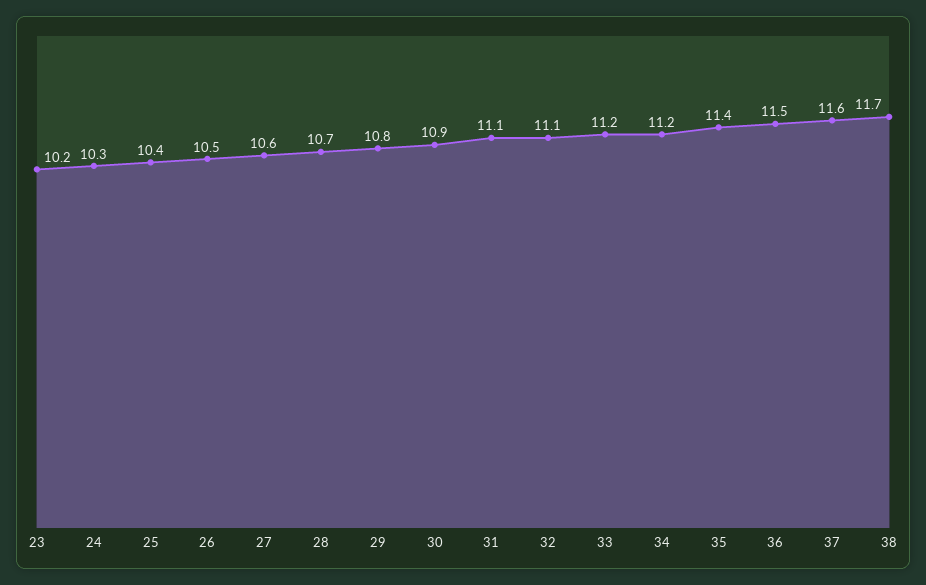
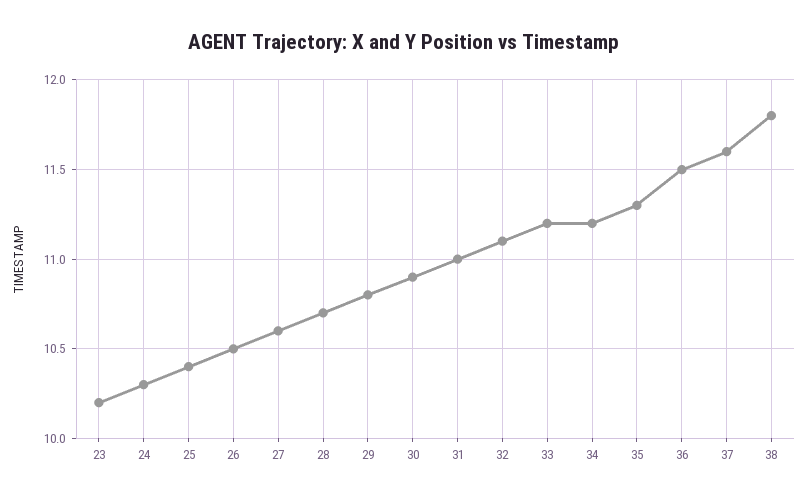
  {
    "23": 10.2,
    "24": 10.3,
    "25": 10.4,
    "26": 10.5,
    "27": 10.6,
    "28": 10.7,
    "29": 10.8,
    "30": 10.9,
-   "31": 11.1,
+   "31": 11,
    "32": 11.1,
    "33": 11.2,
    "34": 11.2,
-   "35": 11.4,
+   "35": 11.3,
    "36": 11.5,
    "37": 11.6,
-   "38": 11.7
+   "38": 11.8
  }

